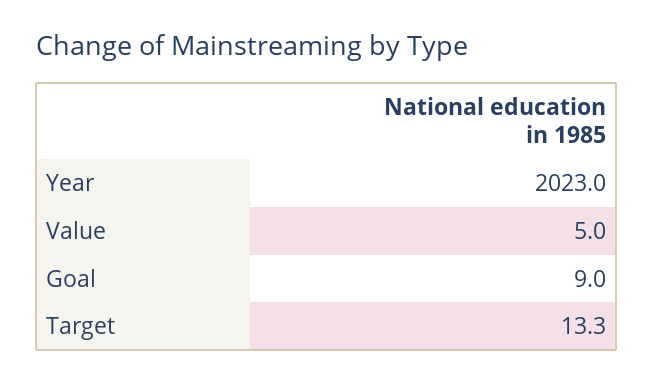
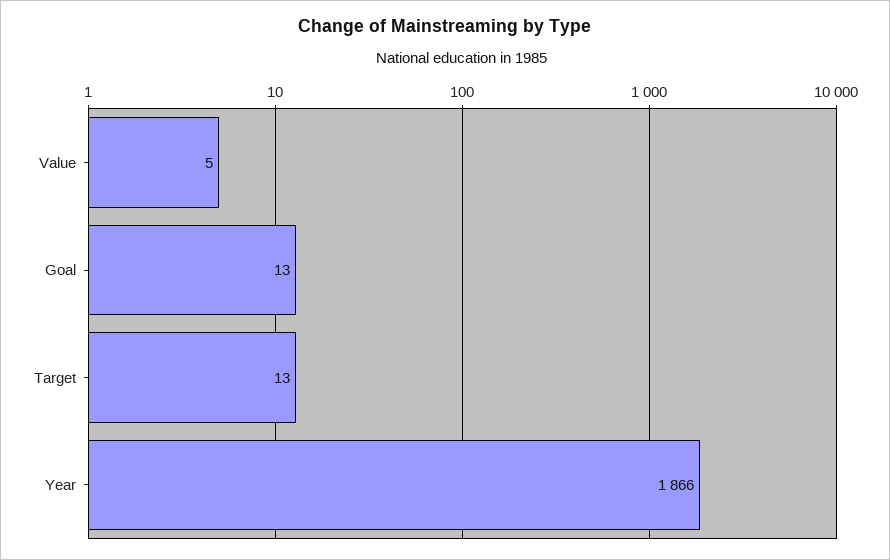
  {
-   "Year": 2023,
+   "Year": 1866,
    "Value": 5,
-   "Goal": 9,
+   "Goal": 13,
    "Target": 13.3
  }

